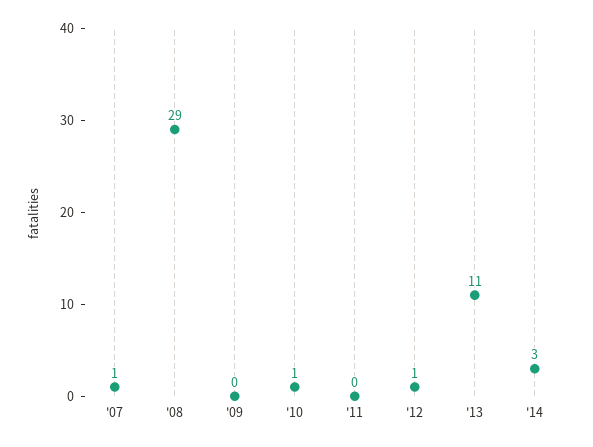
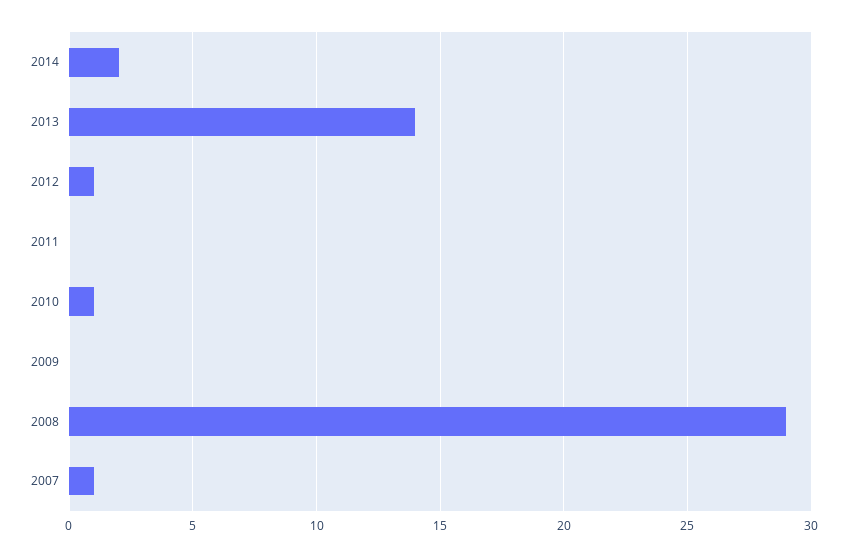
  {
    "'07": 1,
    "'08": 29,
    "'09": 0,
    "'10": 1,
    "'11": 0,
    "'12": 1,
-   "'13": 11,
+   "'13": 14,
-   "'14": 3
+   "'14": 2
  }

